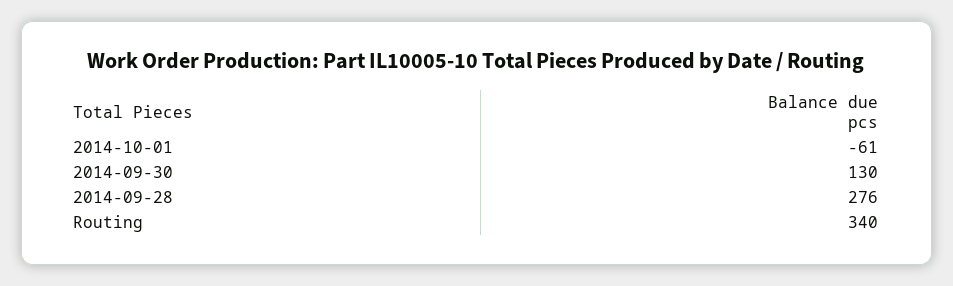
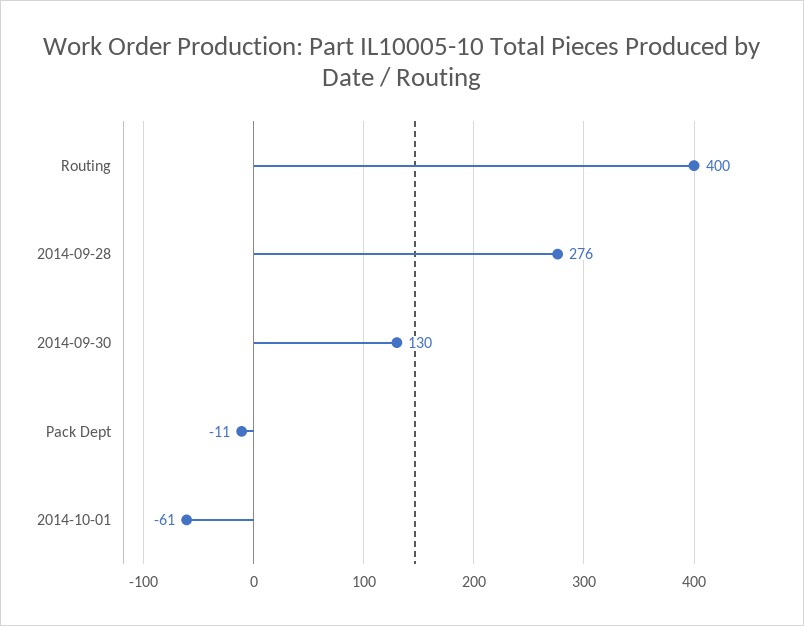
  {
    "2014-10-01": -61,
    "2014-09-30": 130,
    "2014-09-28": 276,
-   "Routing": 340
+   "Routing": 400,
+   "Pack Dept": -11
  }

